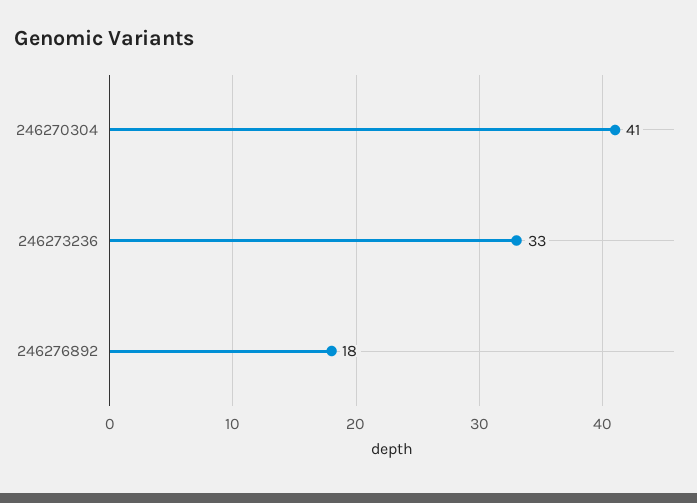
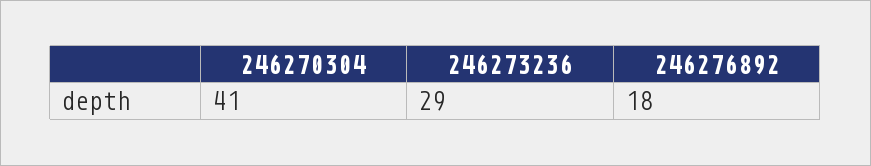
  {
    "246270304": 41,
-   "246273236": 33,
+   "246273236": 29,
    "246276892": 18
  }

